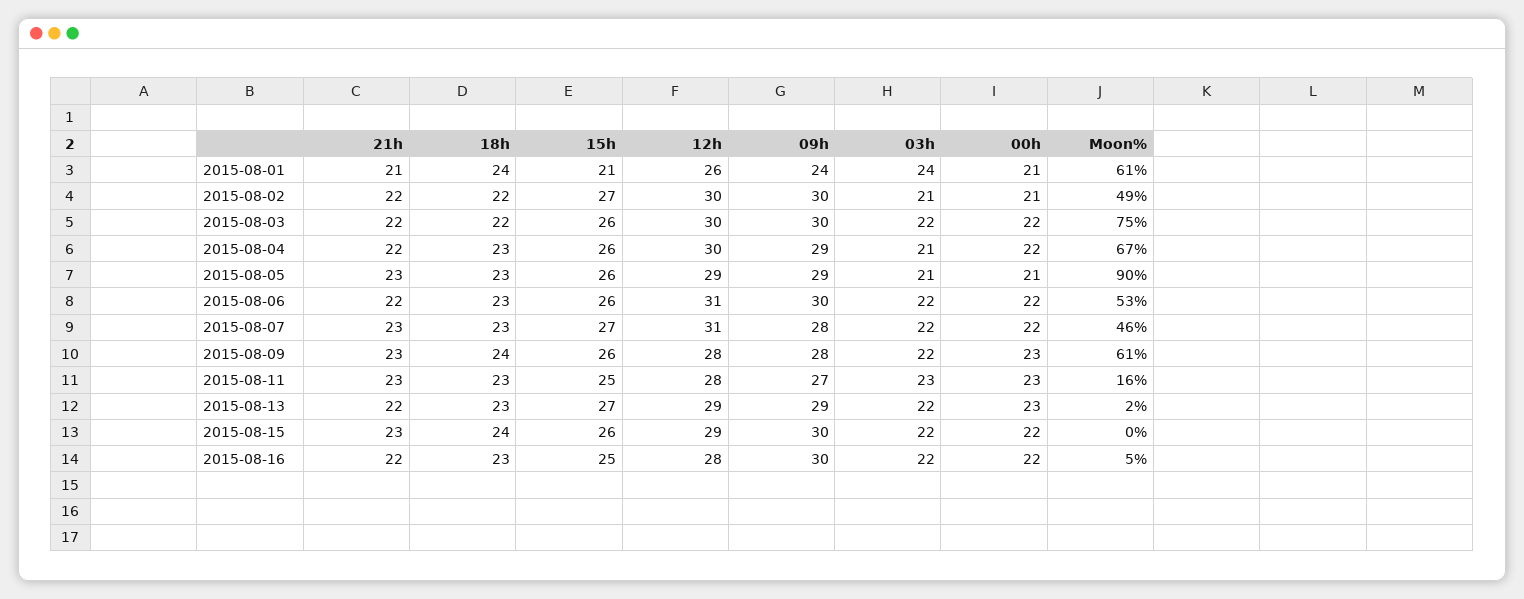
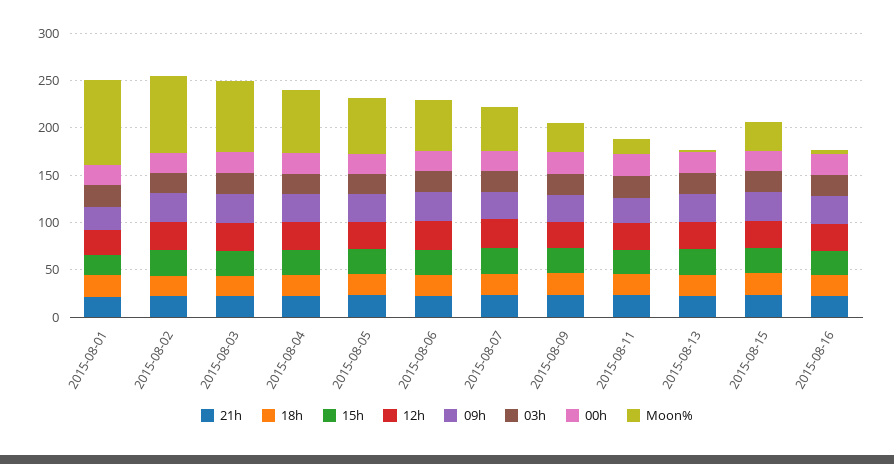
  {
    "21h": {
      "2015-08-01": 21,
      "2015-08-02": 22,
      "2015-08-03": 22,
      "2015-08-04": 22,
      "2015-08-05": 23,
      "2015-08-06": 22,
      "2015-08-07": 23,
      "2015-08-09": 23,
      "2015-08-11": 23,
      "2015-08-13": 22,
      "2015-08-15": 23,
      "2015-08-16": 22
    },
    "18h": {
      "2015-08-01": 24,
      "2015-08-02": 22,
      "2015-08-03": 22,
      "2015-08-04": 23,
      "2015-08-05": 23,
      "2015-08-06": 23,
      "2015-08-07": 23,
      "2015-08-09": 24,
      "2015-08-11": 23,
      "2015-08-13": 23,
      "2015-08-15": 24,
      "2015-08-16": 23
    },
    "15h": {
      "2015-08-01": 21,
      "2015-08-02": 27,
      "2015-08-03": 26,
      "2015-08-04": 26,
      "2015-08-05": 26,
      "2015-08-06": 26,
      "2015-08-07": 27,
      "2015-08-09": 26,
      "2015-08-11": 25,
      "2015-08-13": 27,
      "2015-08-15": 26,
      "2015-08-16": 25
    },
    "12h": {
      "2015-08-01": 26,
      "2015-08-02": 30,
      "2015-08-03": 30,
      "2015-08-04": 30,
      "2015-08-05": 29,
      "2015-08-06": 31,
      "2015-08-07": 31,
      "2015-08-09": 28,
      "2015-08-11": 28,
      "2015-08-13": 29,
      "2015-08-15": 29,
      "2015-08-16": 28
    },
    "09h": {
      "2015-08-01": 24,
      "2015-08-02": 30,
      "2015-08-03": 30,
      "2015-08-04": 29,
      "2015-08-05": 29,
      "2015-08-06": 30,
      "2015-08-07": 28,
      "2015-08-09": 28,
      "2015-08-11": 27,
      "2015-08-13": 29,
      "2015-08-15": 30,
      "2015-08-16": 30
    },
    "03h": {
      "2015-08-01": 24,
      "2015-08-02": 21,
      "2015-08-03": 22,
      "2015-08-04": 21,
      "2015-08-05": 21,
      "2015-08-06": 22,
      "2015-08-07": 22,
      "2015-08-09": 22,
      "2015-08-11": 23,
      "2015-08-13": 22,
      "2015-08-15": 22,
      "2015-08-16": 22
    },
    "00h": {
      "2015-08-01": 21,
      "2015-08-02": 21,
      "2015-08-03": 22,
      "2015-08-04": 22,
      "2015-08-05": 21,
      "2015-08-06": 22,
      "2015-08-07": 22,
      "2015-08-09": 23,
      "2015-08-11": 23,
      "2015-08-13": 23,
      "2015-08-15": 22,
      "2015-08-16": 22
    },
    "Moon%": {
-     "2015-08-01": 61,
+     "2015-08-01": 90,
-     "2015-08-02": 49,
+     "2015-08-02": 80,
      "2015-08-03": 75,
      "2015-08-04": 67,
-     "2015-08-05": 90,
+     "2015-08-05": 60,
      "2015-08-06": 53,
      "2015-08-07": 46,
-     "2015-08-09": 61,
+     "2015-08-09": 30,
      "2015-08-11": 16,
      "2015-08-13": 2,
-     "2015-08-15": 0,
+     "2015-08-15": 30,
      "2015-08-16": 5
    }
  }

